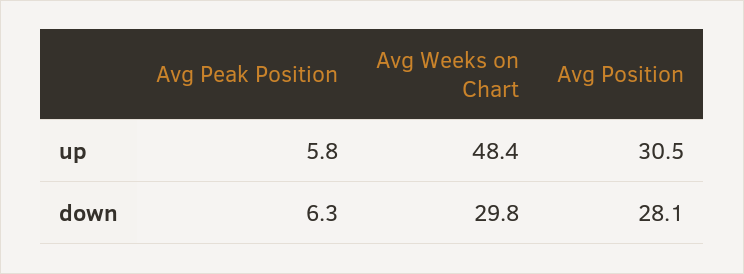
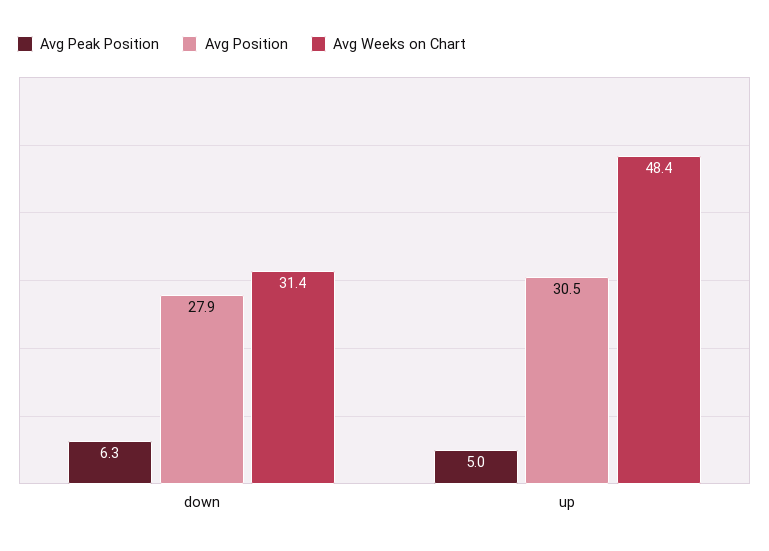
  {
    "Avg Peak Position": {
-     "up": 5.8,
+     "up": 5,
      "down": 6.3
    },
    "Avg Weeks on Chart": {
      "up": 48.4,
-     "down": 29.8
+     "down": 31.4
    },
    "Avg Position": {
      "up": 30.5,
-     "down": 28.1
+     "down": 27.9
    }
  }

